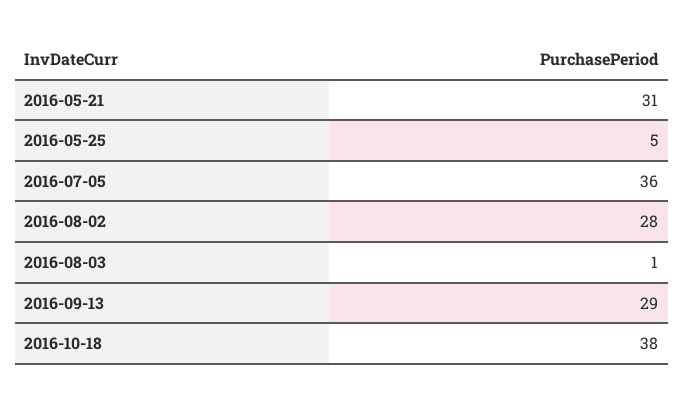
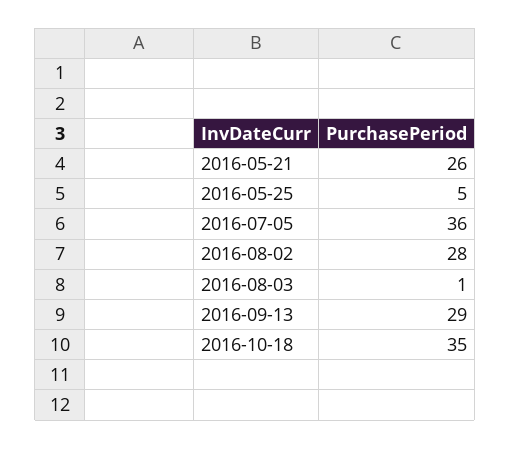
  {
-   "2016-05-21": 31,
+   "2016-05-21": 26,
    "2016-05-25": 5,
    "2016-07-05": 36,
    "2016-08-02": 28,
    "2016-08-03": 1,
    "2016-09-13": 29,
-   "2016-10-18": 38
+   "2016-10-18": 35
  }

